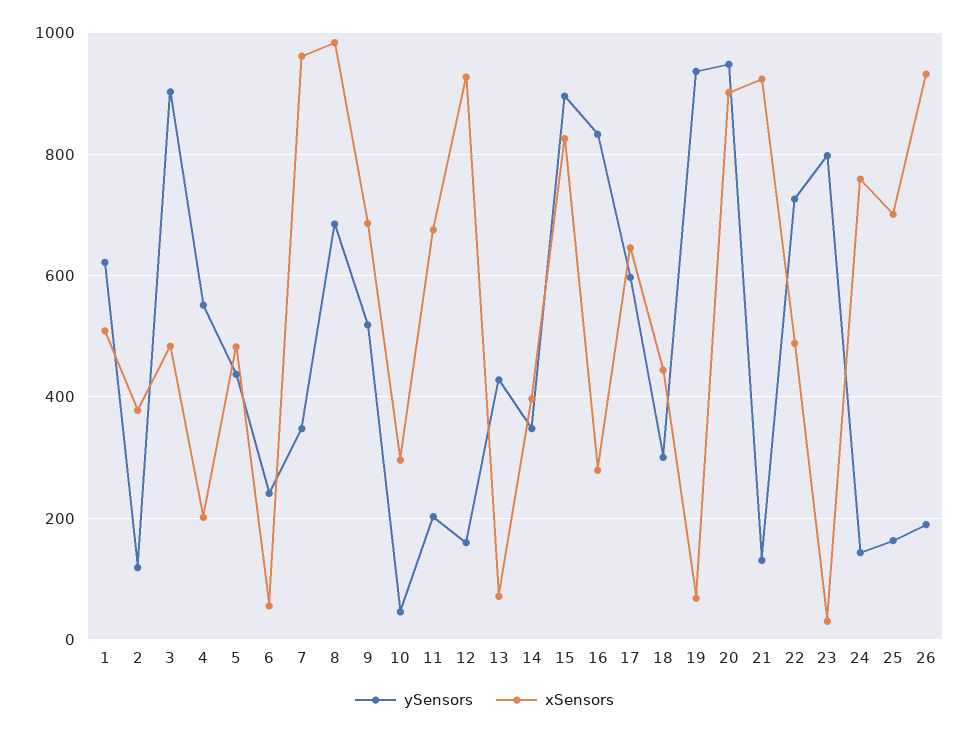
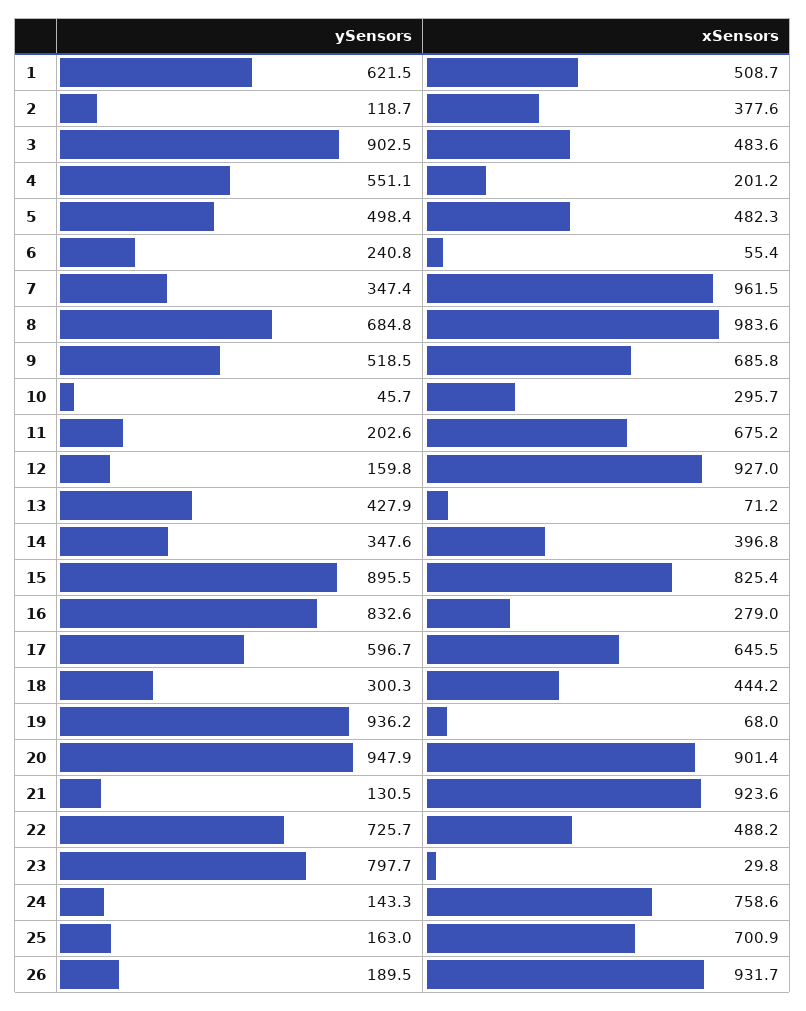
  {
    "ySensors": {
      "1": 621.5,
      "2": 118.7,
      "3": 902.5,
      "4": 551.1,
-     "5": 440,
+     "5": 498.4,
      "6": 240.8,
      "7": 347.4,
      "8": 684.8,
      "9": 518.5,
      "10": 45.7,
      "11": 202.6,
      "12": 159.8,
      "13": 427.9,
      "14": 347.6,
      "15": 895.5,
      "16": 832.6,
      "17": 596.7,
      "18": 300.3,
      "19": 936.2,
      "20": 947.9,
      "21": 130.5,
      "22": 725.7,
      "23": 797.7,
      "24": 143.3,
      "25": 163,
      "26": 189.5
    },
    "xSensors": {
      "1": 508.7,
      "2": 377.6,
      "3": 483.6,
      "4": 201.2,
      "5": 482.3,
      "6": 55.4,
      "7": 961.5,
      "8": 983.6,
      "9": 685.8,
      "10": 295.7,
      "11": 675.2,
      "12": 927,
      "13": 71.2,
      "14": 396.8,
      "15": 825.4,
      "16": 279,
      "17": 645.5,
      "18": 444.2,
      "19": 68,
      "20": 901.4,
      "21": 923.6,
      "22": 488.2,
      "23": 29.8,
      "24": 758.6,
      "25": 700.9,
      "26": 931.7
    }
  }

